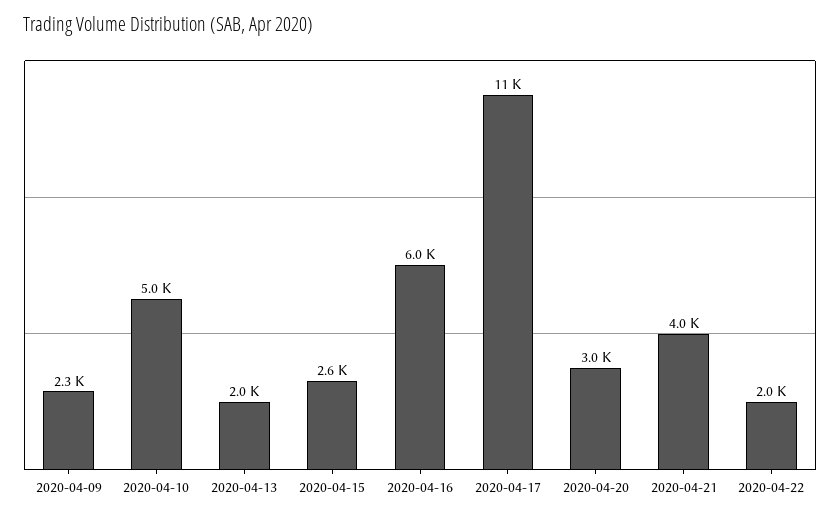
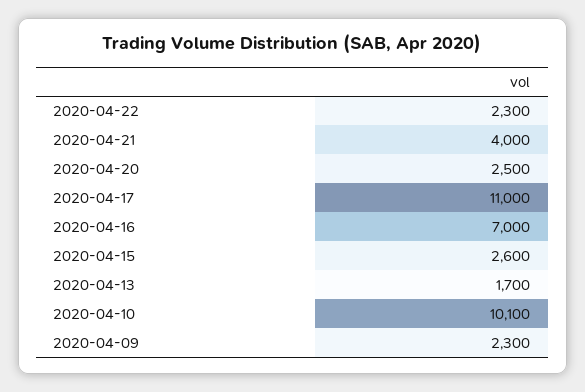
  {
    "2020-04-09": 2300,
-   "2020-04-10": 5000,
+   "2020-04-10": 10100,
-   "2020-04-13": 2000,
+   "2020-04-13": 1700,
    "2020-04-15": 2600,
-   "2020-04-16": 6000,
+   "2020-04-16": 7000,
    "2020-04-17": 11000,
-   "2020-04-20": 3000,
+   "2020-04-20": 2500,
    "2020-04-21": 4000,
-   "2020-04-22": 2000
+   "2020-04-22": 2300
  }

